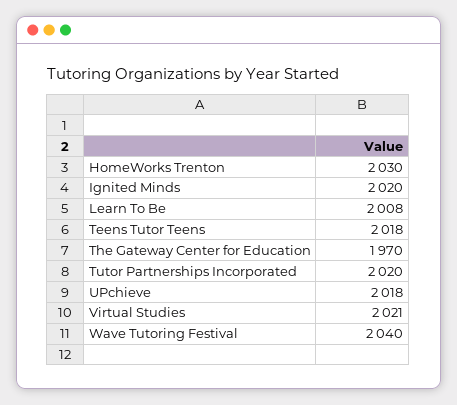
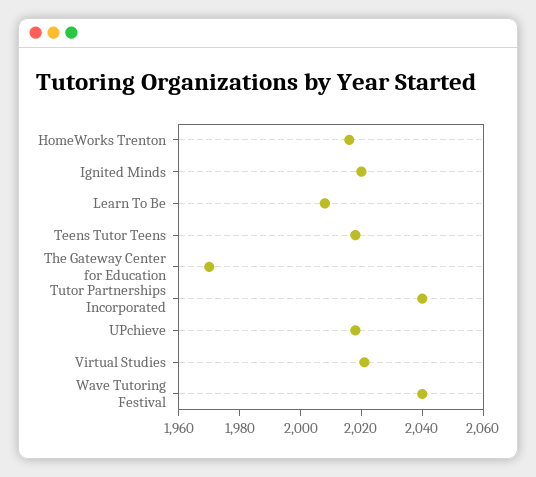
  {
-   "HomeWorks Trenton": 2030,
+   "HomeWorks Trenton": 2015,
    "Ignited Minds": 2020,
    "Learn To Be": 2008,
    "Teens Tutor Teens": 2018,
    "The Gateway Center for Education": 1970,
-   "Tutor Partnerships Incorporated": 2020,
+   "Tutor Partnerships Incorporated": 2040,
    "UPchieve": 2018,
    "Virtual Studies": 2021,
    "Wave Tutoring Festival": 2040
  }

